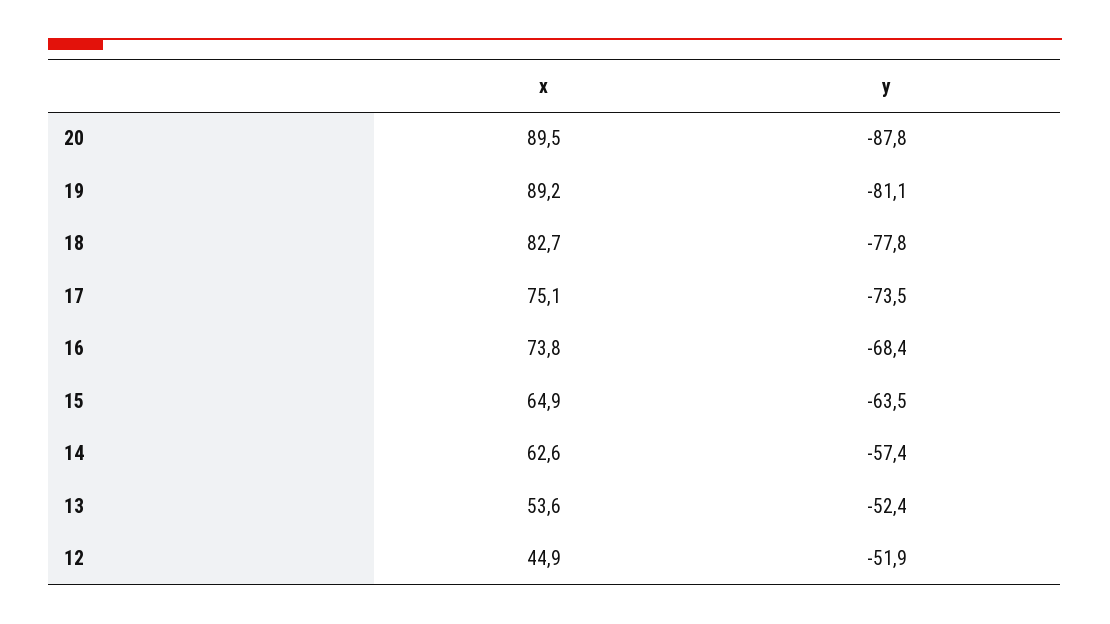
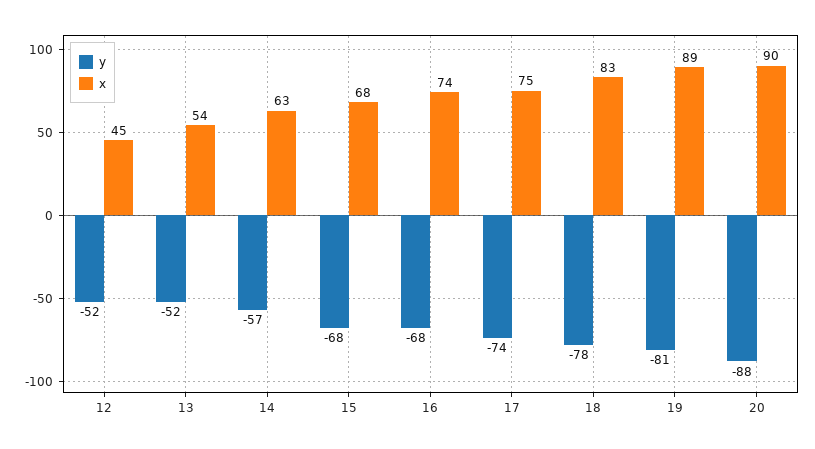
  {
    "x": {
      "20": 89.5,
      "19": 89.2,
      "18": 82.7,
      "17": 75.1,
      "16": 73.8,
-     "15": 64.9,
+     "15": 68,
      "14": 62.6,
      "13": 53.6,
      "12": 44.9
    },
    "y": {
      "20": -87.8,
      "19": -81.1,
      "18": -77.8,
      "17": -73.5,
      "16": -68.4,
-     "15": -63.5,
+     "15": -68,
      "14": -57.4,
      "13": -52.4,
      "12": -51.9
    }
  }

